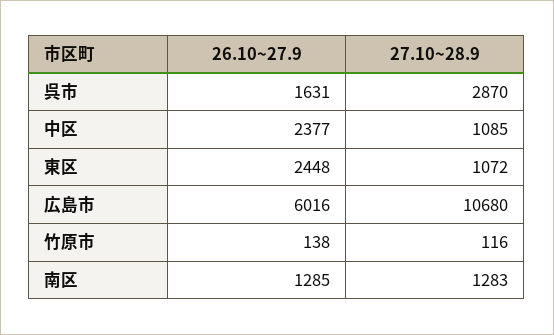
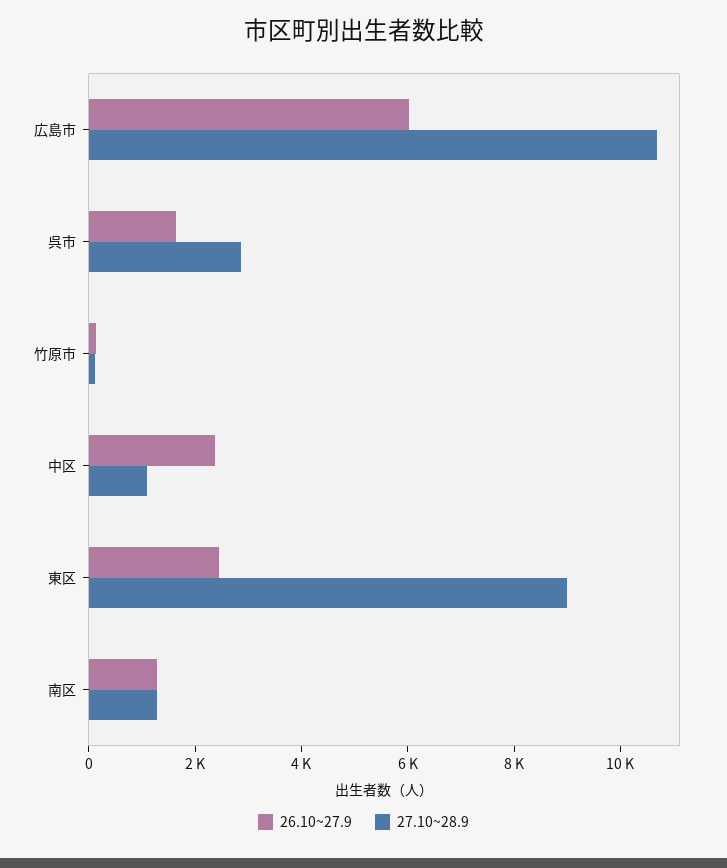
  {
    "26.10~27.9": {
      "呉市": 1631,
      "中区": 2377,
      "東区": 2448,
      "広島市": 6016,
      "竹原市": 138,
      "南区": 1285
    },
    "27.10~28.9": {
      "呉市": 2870,
      "中区": 1085,
-     "東区": 1072,
+     "東区": 9000,
      "広島市": 10680,
      "竹原市": 116,
      "南区": 1283
    }
  }

